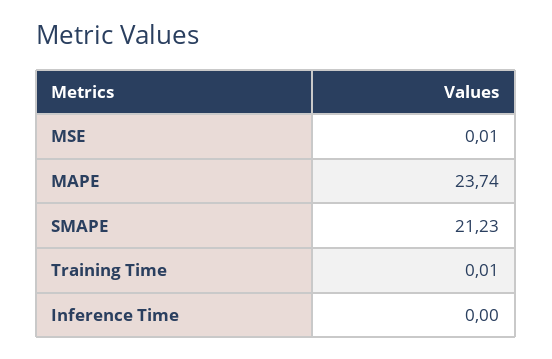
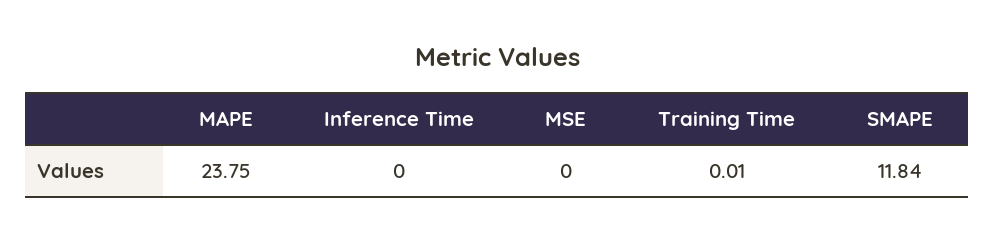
  {
-   "MSE": 0.01,
+   "MSE": 0,
-   "MAPE": 23.74,
+   "MAPE": 23.75,
-   "SMAPE": 21.23,
+   "SMAPE": 11.84,
    "Training Time": 0.01,
    "Inference Time": 0
  }

